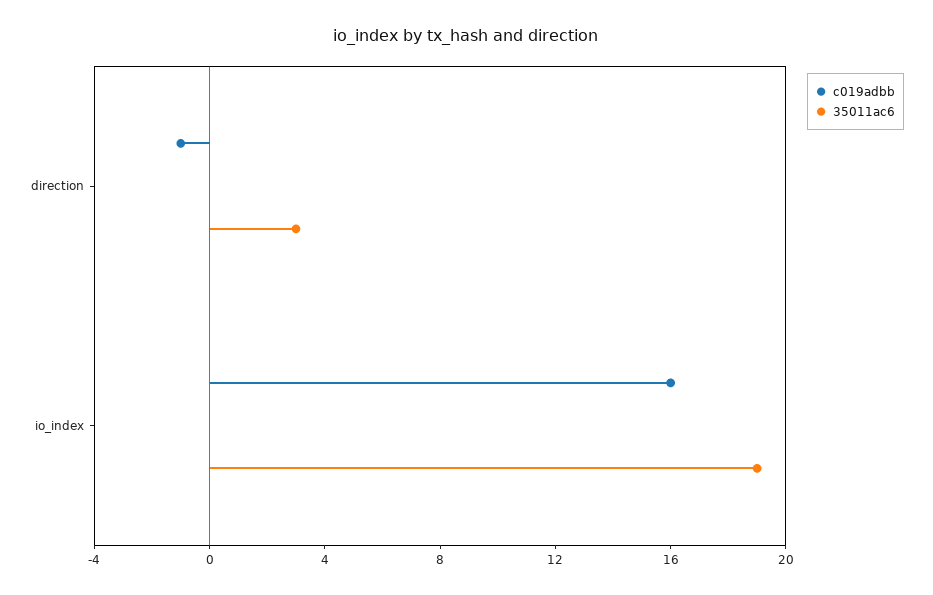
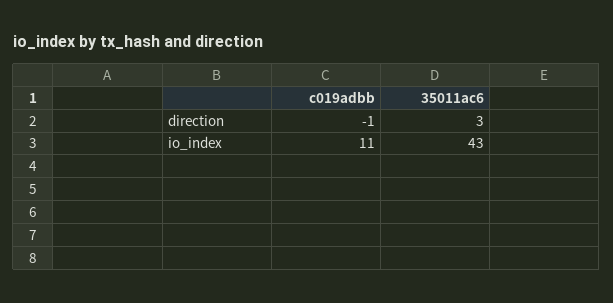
  {
    "c019adbb": {
      "direction": -1,
-     "io_index": 16
+     "io_index": 11
    },
    "35011ac6": {
      "direction": 3,
-     "io_index": 19
+     "io_index": 43
    }
  }

